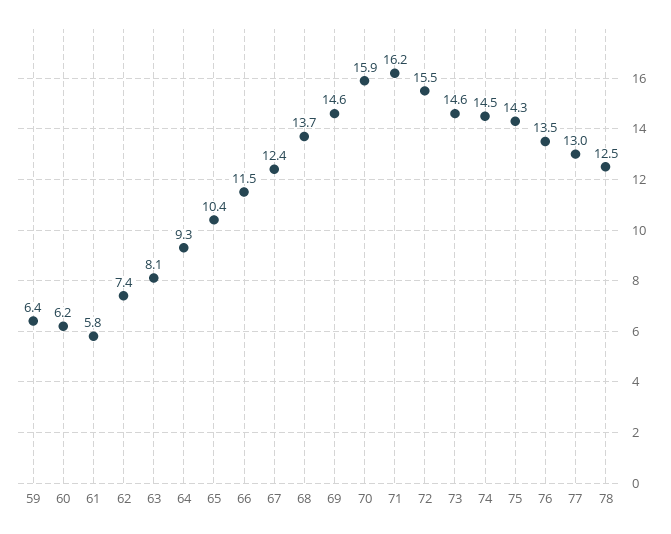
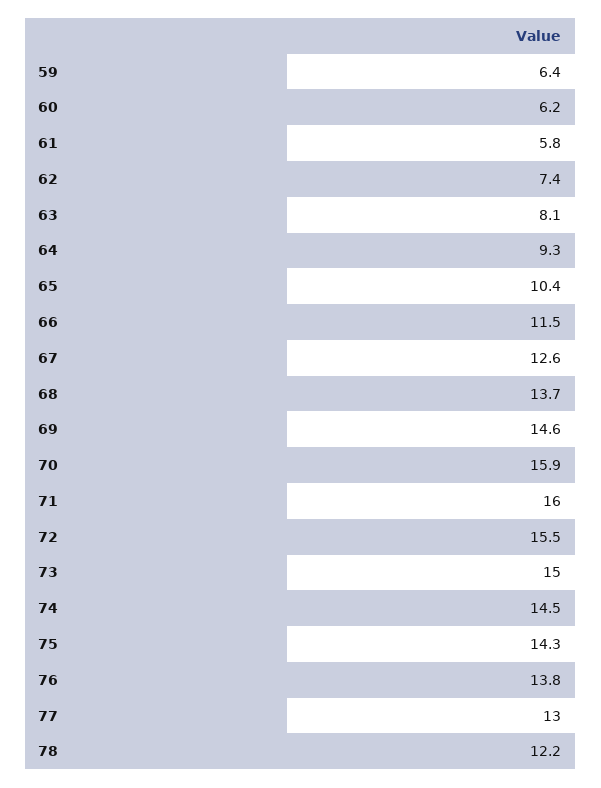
  {
    "59": 6.4,
    "60": 6.2,
    "61": 5.8,
    "62": 7.4,
    "63": 8.1,
    "64": 9.3,
    "65": 10.4,
    "66": 11.5,
-   "67": 12.4,
+   "67": 12.6,
    "68": 13.7,
    "69": 14.6,
    "70": 15.9,
-   "71": 16.2,
+   "71": 16,
    "72": 15.5,
-   "73": 14.6,
+   "73": 15,
    "74": 14.5,
    "75": 14.3,
-   "76": 13.5,
+   "76": 13.8,
    "77": 13,
-   "78": 12.5
+   "78": 12.2
  }

